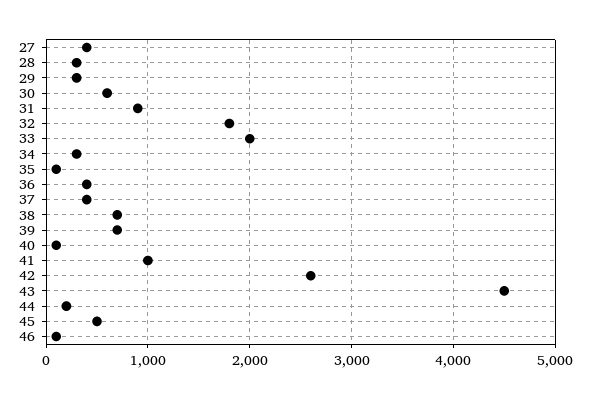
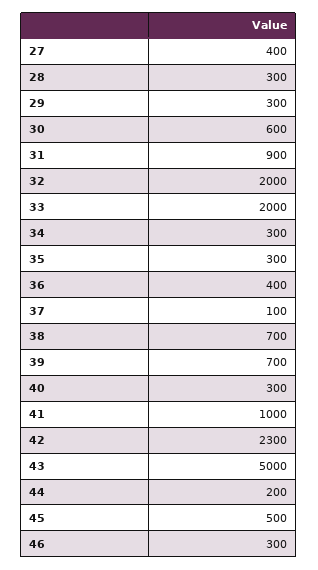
  {
    "27": 400,
    "28": 300,
    "29": 300,
    "30": 600,
    "31": 900,
-   "32": 1800,
+   "32": 2000,
    "33": 2000,
    "34": 300,
-   "35": 100,
+   "35": 300,
    "36": 400,
-   "37": 400,
+   "37": 100,
    "38": 700,
    "39": 700,
-   "40": 100,
+   "40": 300,
    "41": 1000,
-   "42": 2600,
+   "42": 2300,
-   "43": 4500,
+   "43": 5000,
    "44": 200,
    "45": 500,
-   "46": 100
+   "46": 300
  }

